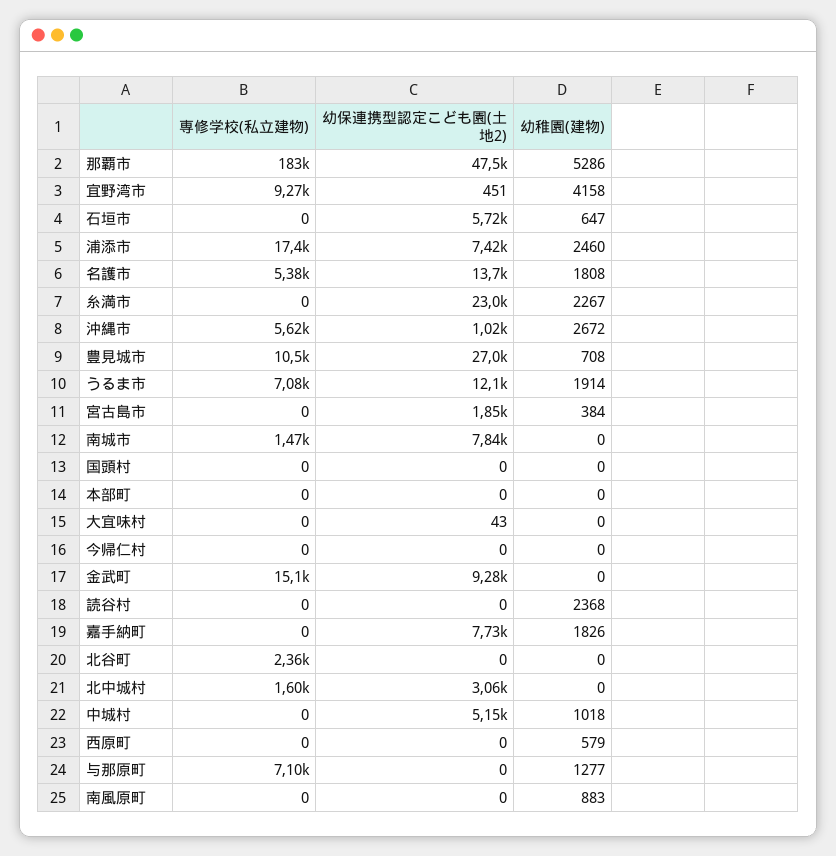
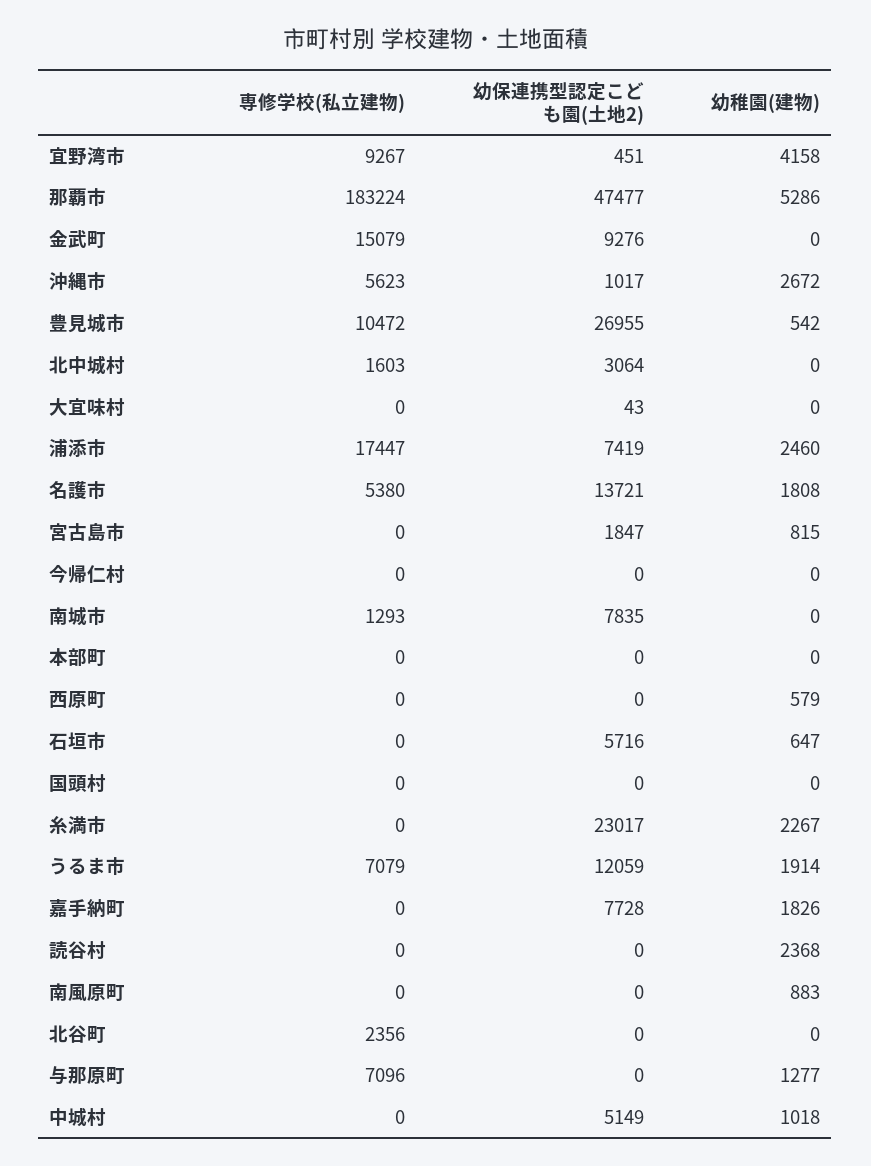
  {
    "専修学校(私立建物)": {
      "那覇市": 183224,
      "宜野湾市": 9267,
      "石垣市": 0,
      "浦添市": 17447,
      "名護市": 5380,
      "糸満市": 0,
      "沖縄市": 5623,
      "豊見城市": 10472,
      "うるま市": 7079,
      "宮古島市": 0,
-     "南城市": 1470,
+     "南城市": 1293,
      "国頭村": 0,
      "本部町": 0,
      "大宜味村": 0,
      "今帰仁村": 0,
      "金武町": 15079,
      "読谷村": 0,
      "嘉手納町": 0,
      "北谷町": 2356,
      "北中城村": 1603,
      "中城村": 0,
      "西原町": 0,
      "与那原町": 7096,
      "南風原町": 0
    },
    "幼保連携型認定こども園(土地2)": {
      "那覇市": 47477,
      "宜野湾市": 451,
      "石垣市": 5716,
      "浦添市": 7419,
      "名護市": 13721,
      "糸満市": 23017,
      "沖縄市": 1017,
      "豊見城市": 26955,
      "うるま市": 12059,
      "宮古島市": 1847,
      "南城市": 7835,
      "国頭村": 0,
      "本部町": 0,
      "大宜味村": 43,
      "今帰仁村": 0,
      "金武町": 9276,
      "読谷村": 0,
      "嘉手納町": 7728,
      "北谷町": 0,
      "北中城村": 3064,
      "中城村": 5149,
      "西原町": 0,
      "与那原町": 0,
      "南風原町": 0
    },
    "幼稚園(建物)": {
      "那覇市": 5286,
      "宜野湾市": 4158,
      "石垣市": 647,
      "浦添市": 2460,
      "名護市": 1808,
      "糸満市": 2267,
      "沖縄市": 2672,
-     "豊見城市": 708,
+     "豊見城市": 542,
      "うるま市": 1914,
-     "宮古島市": 384,
+     "宮古島市": 815,
      "南城市": 0,
      "国頭村": 0,
      "本部町": 0,
      "大宜味村": 0,
      "今帰仁村": 0,
      "金武町": 0,
      "読谷村": 2368,
      "嘉手納町": 1826,
      "北谷町": 0,
      "北中城村": 0,
      "中城村": 1018,
      "西原町": 579,
      "与那原町": 1277,
      "南風原町": 883
    }
  }

